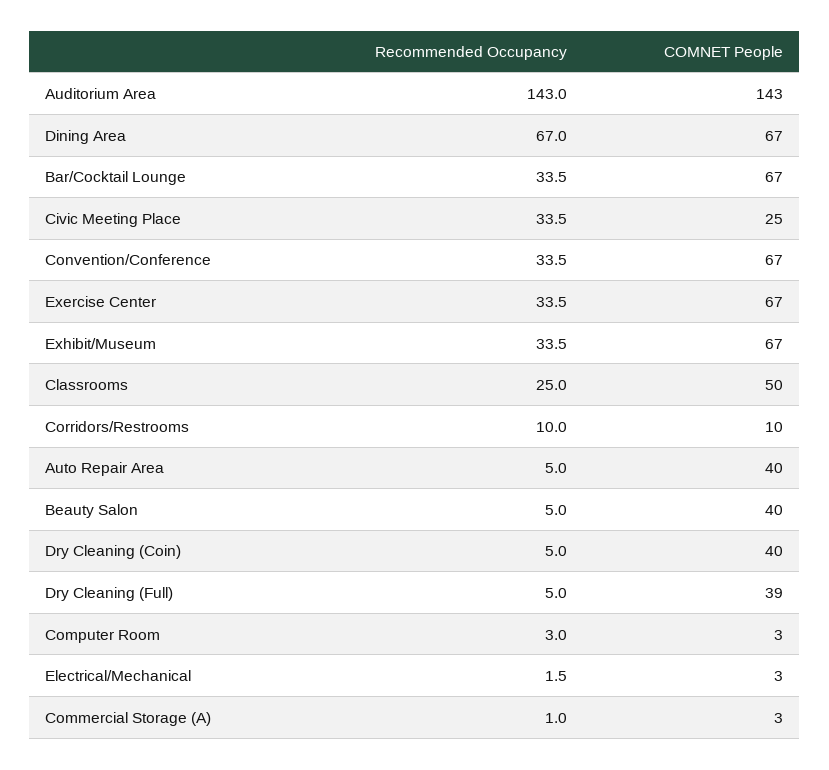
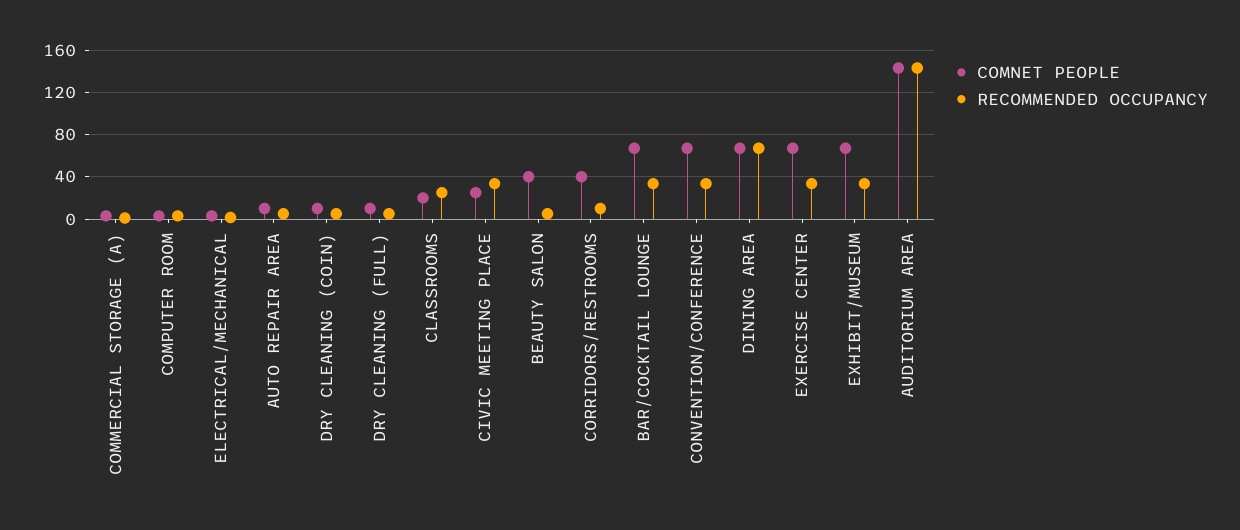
  {
    "Recommended Occupancy": {
      "Auditorium Area": 143,
      "Dining Area": 67,
      "Bar/Cocktail Lounge": 33.5,
      "Civic Meeting Place": 33.5,
      "Convention/Conference": 33.5,
      "Exercise Center": 33.5,
      "Exhibit/Museum": 33.5,
      "Classrooms": 25,
      "Corridors/Restrooms": 10,
      "Auto Repair Area": 5,
      "Beauty Salon": 5,
      "Dry Cleaning (Coin)": 5,
      "Dry Cleaning (Full)": 5,
      "Computer Room": 3,
      "Electrical/Mechanical": 1.5,
      "Commercial Storage (A)": 1
    },
    "COMNET People": {
      "Auditorium Area": 143,
      "Dining Area": 67,
      "Bar/Cocktail Lounge": 67,
      "Civic Meeting Place": 25,
      "Convention/Conference": 67,
      "Exercise Center": 67,
      "Exhibit/Museum": 67,
-     "Classrooms": 50,
+     "Classrooms": 20,
-     "Corridors/Restrooms": 10,
+     "Corridors/Restrooms": 40,
-     "Auto Repair Area": 40,
+     "Auto Repair Area": 10,
      "Beauty Salon": 40,
-     "Dry Cleaning (Coin)": 40,
+     "Dry Cleaning (Coin)": 10,
-     "Dry Cleaning (Full)": 39,
+     "Dry Cleaning (Full)": 10,
      "Computer Room": 3,
      "Electrical/Mechanical": 3,
      "Commercial Storage (A)": 3
    }
  }

